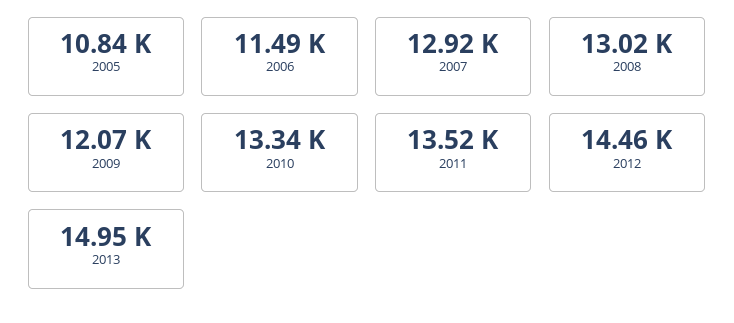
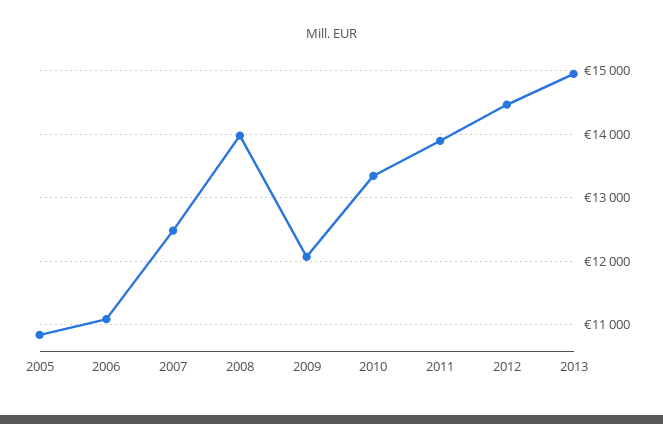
  {
    "2005": 10840,
-   "2006": 11490,
+   "2006": 11100,
-   "2007": 12920,
+   "2007": 12500,
-   "2008": 13020,
+   "2008": 14000,
    "2009": 12070,
    "2010": 13340,
-   "2011": 13520,
+   "2011": 13900,
    "2012": 14460,
    "2013": 14950
  }

